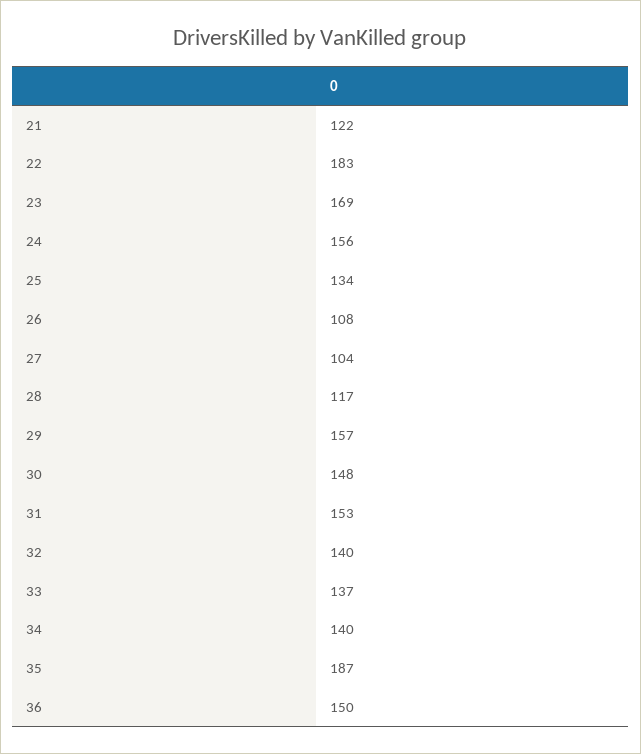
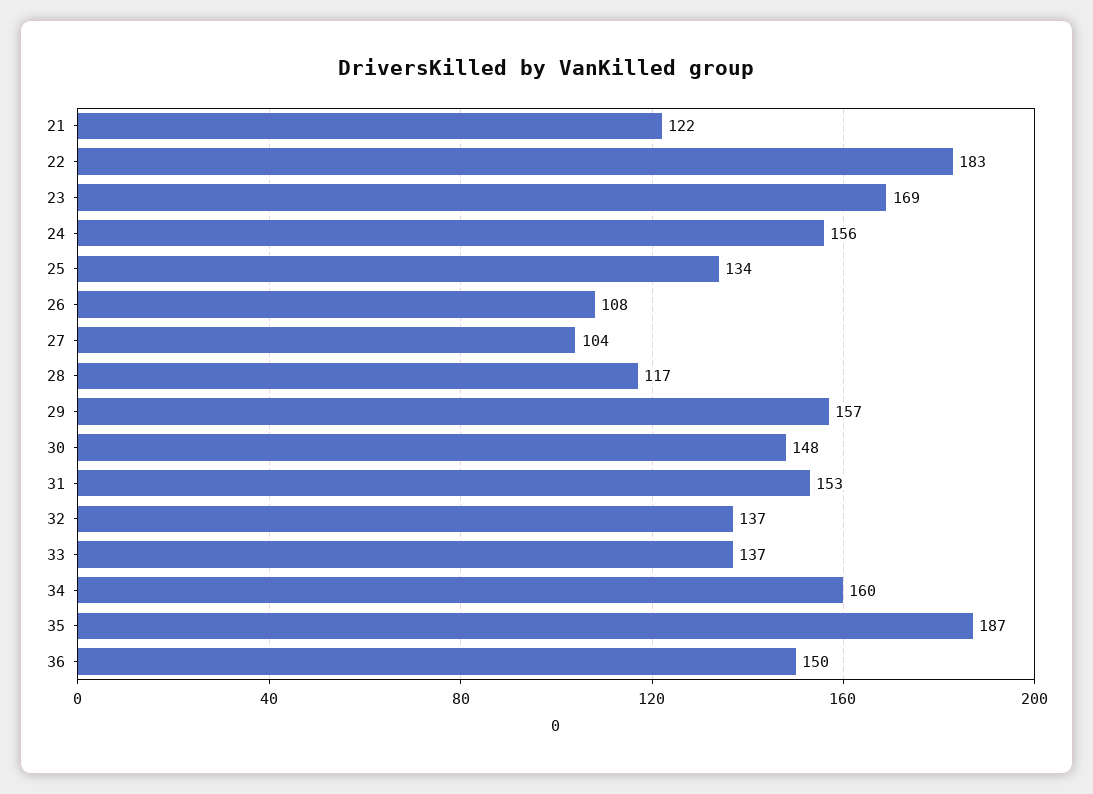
  {
    "21": 122,
    "22": 183,
    "23": 169,
    "24": 156,
    "25": 134,
    "26": 108,
    "27": 104,
    "28": 117,
    "29": 157,
    "30": 148,
    "31": 153,
-   "32": 140,
+   "32": 137,
    "33": 137,
-   "34": 140,
+   "34": 160,
    "35": 187,
    "36": 150
  }

